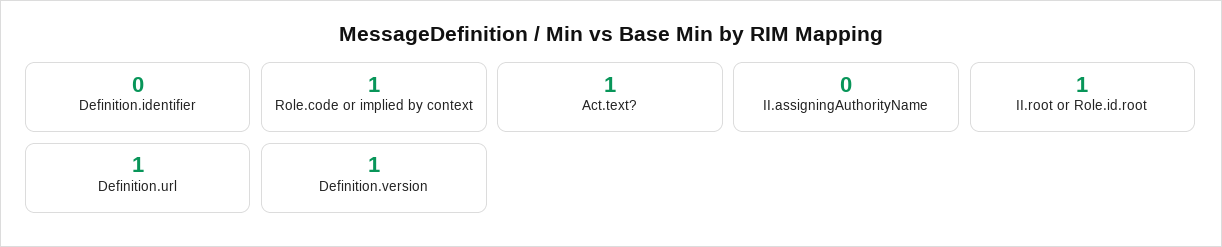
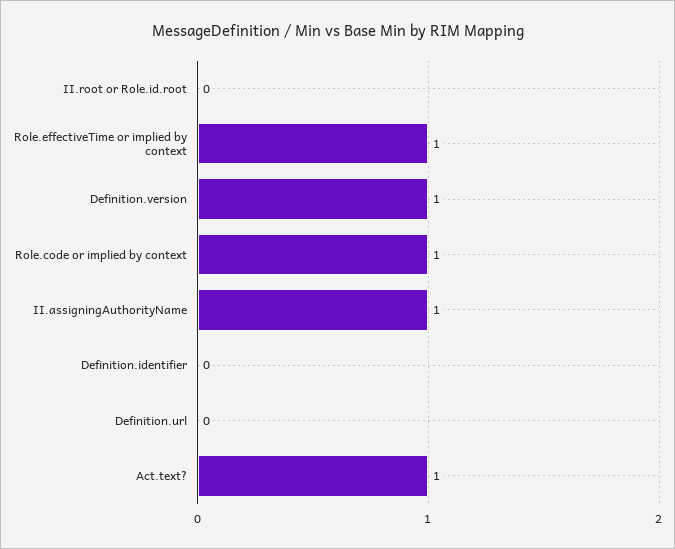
  {
    "Definition.identifier": 0,
    "Role.code or implied by context": 1,
    "Act.text?": 1,
-   "II.assigningAuthorityName": 0,
+   "II.assigningAuthorityName": 1,
-   "II.root or Role.id.root": 1,
+   "II.root or Role.id.root": 0,
-   "Definition.url": 1,
+   "Definition.url": 0,
-   "Definition.version": 1
+   "Definition.version": 1,
+   "Role.effectiveTime or implied by context": 1
  }

